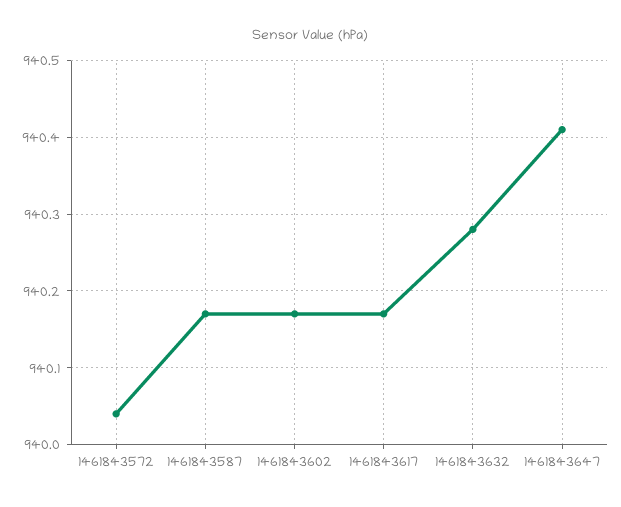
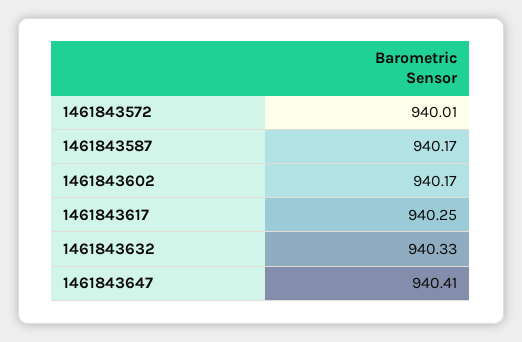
  {
-   "1461843572": 940.04,
+   "1461843572": 940.01,
    "1461843587": 940.17,
    "1461843602": 940.17,
-   "1461843617": 940.17,
+   "1461843617": 940.25,
-   "1461843632": 940.28,
+   "1461843632": 940.33,
    "1461843647": 940.41
  }

